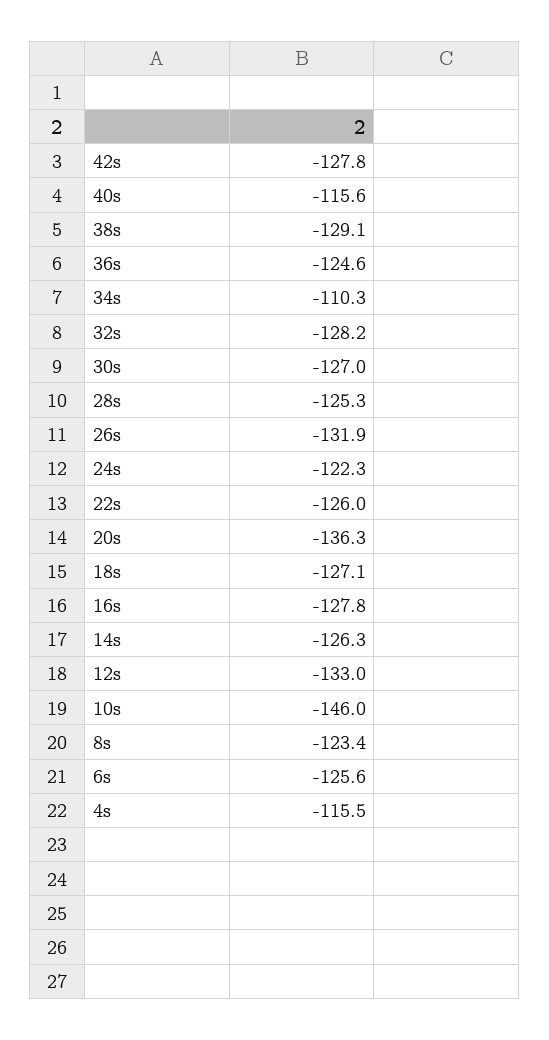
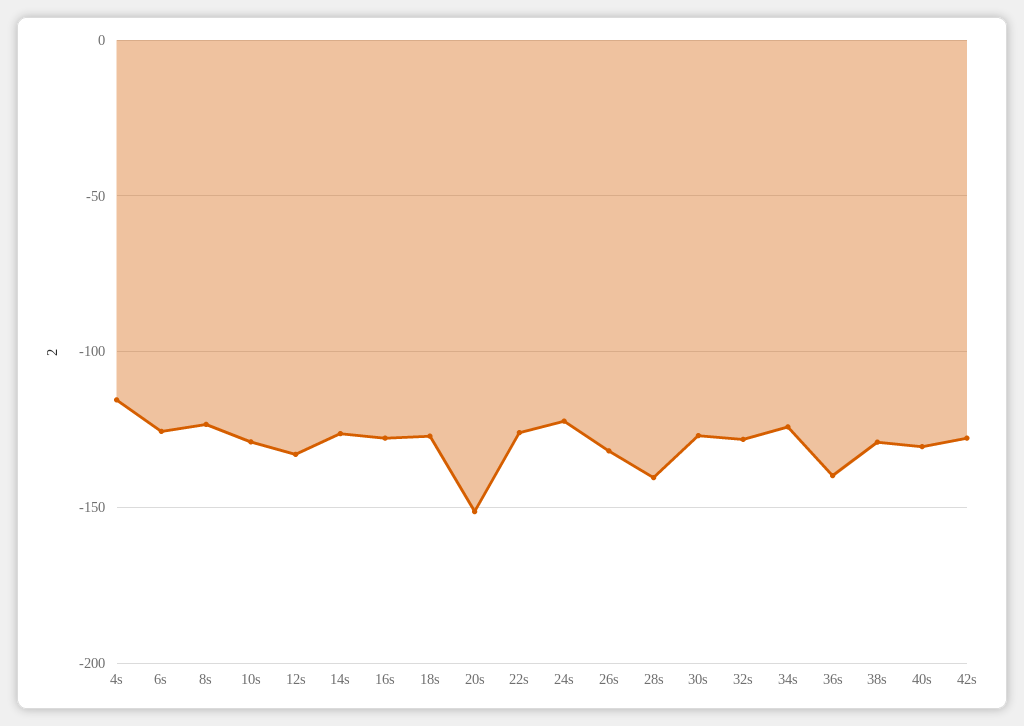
  {
    "42s": -127.8,
-   "40s": -115.6,
+   "40s": -130,
    "38s": -129.1,
-   "36s": -124.6,
+   "36s": -140,
-   "34s": -110.3,
+   "34s": -125,
    "32s": -128.2,
    "30s": -127,
-   "28s": -125.3,
+   "28s": -140,
    "26s": -131.9,
    "24s": -122.3,
    "22s": -126,
-   "20s": -136.3,
+   "20s": -150,
    "18s": -127.1,
    "16s": -127.8,
    "14s": -126.3,
    "12s": -133,
-   "10s": -146,
+   "10s": -130,
    "8s": -123.4,
    "6s": -125.6,
    "4s": -115.5
  }

